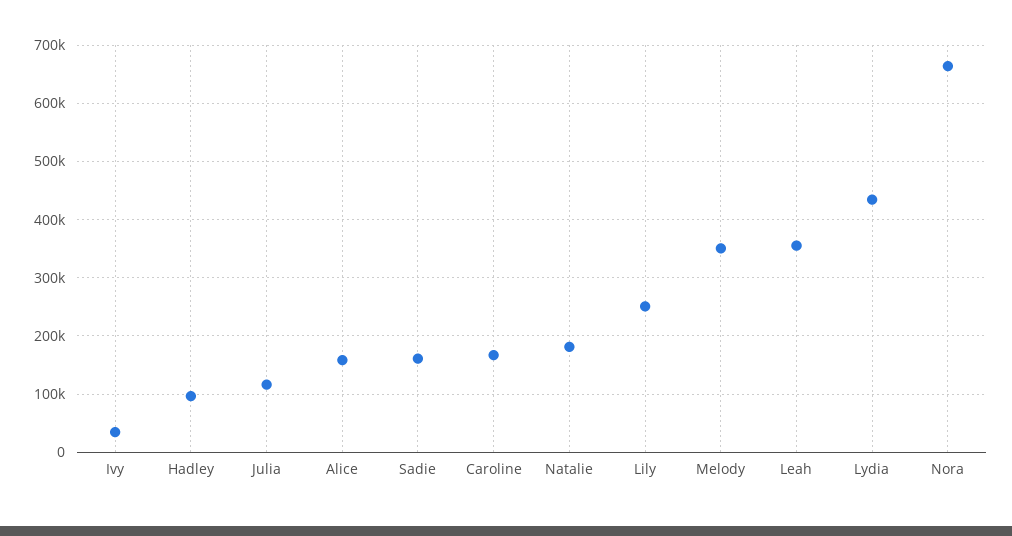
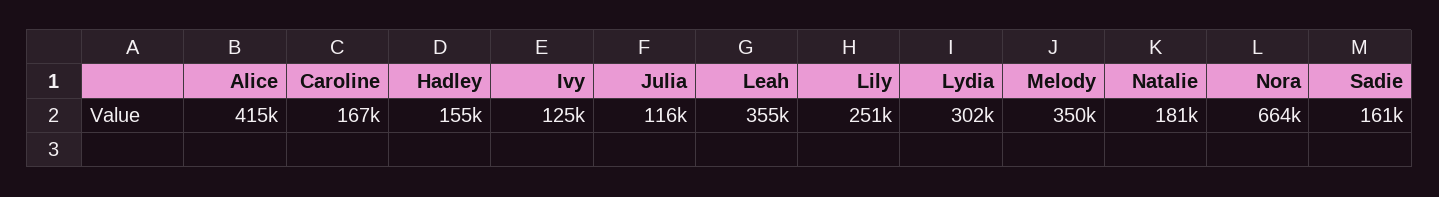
  {
-   "Ivy": 40000,
+   "Ivy": 125000,
-   "Hadley": 100000,
+   "Hadley": 155000,
    "Julia": 116000,
-   "Alice": 160000,
+   "Alice": 415000,
    "Sadie": 161000,
    "Caroline": 167000,
    "Natalie": 181000,
    "Lily": 251000,
    "Melody": 350000,
    "Leah": 355000,
-   "Lydia": 440000,
+   "Lydia": 302000,
    "Nora": 664000
  }

